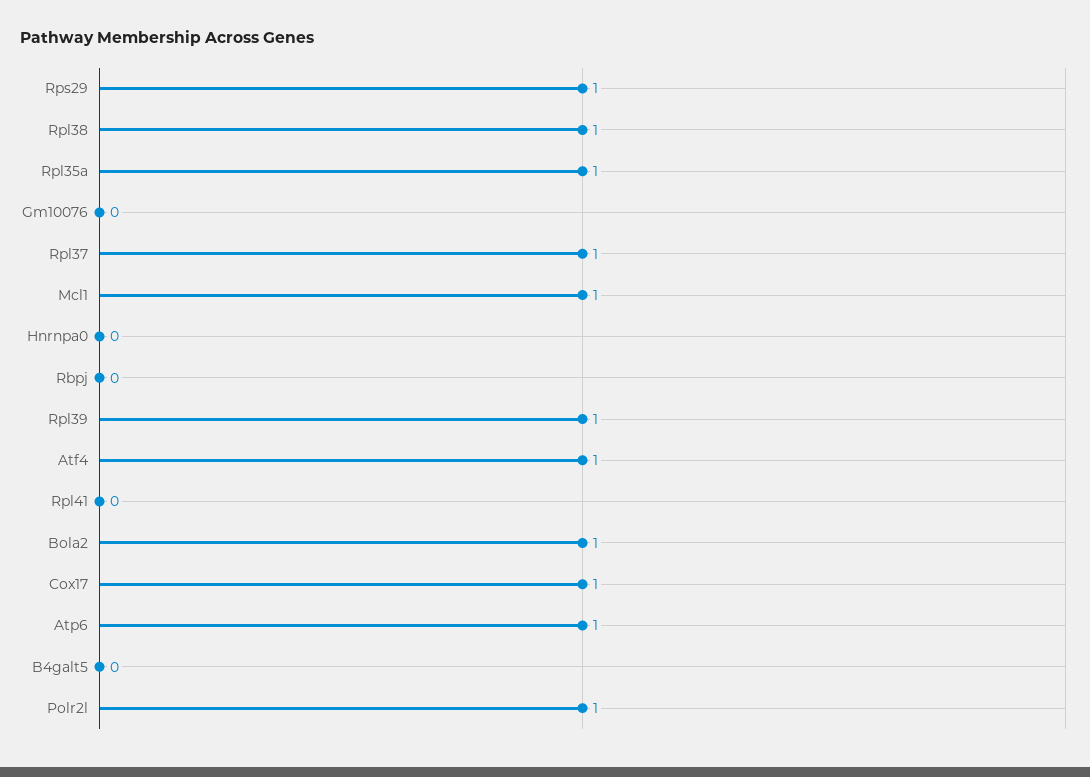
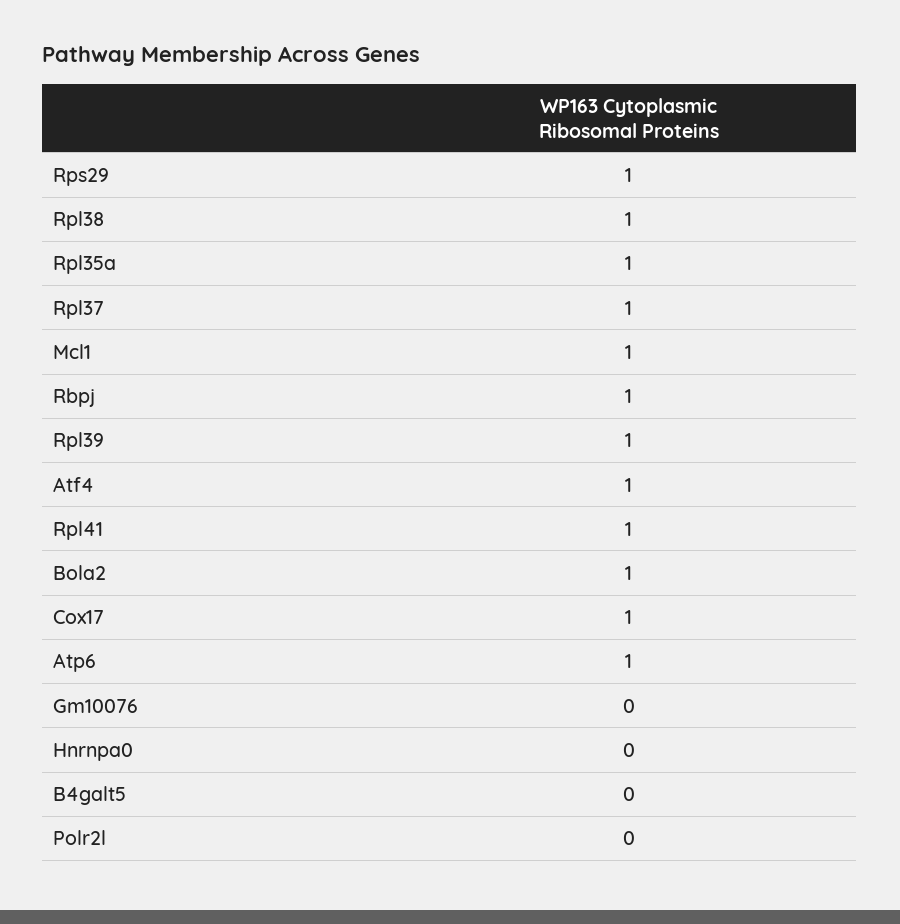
  {
    "Rps29": 1,
    "Rpl38": 1,
    "Rpl35a": 1,
    "Gm10076": 0,
    "Rpl37": 1,
    "Mcl1": 1,
    "Hnrnpa0": 0,
-   "Rbpj": 0,
+   "Rbpj": 1,
    "Rpl39": 1,
    "Atf4": 1,
-   "Rpl41": 0,
+   "Rpl41": 1,
    "Bola2": 1,
    "Cox17": 1,
    "Atp6": 1,
    "B4galt5": 0,
-   "Polr2l": 1
+   "Polr2l": 0
  }

